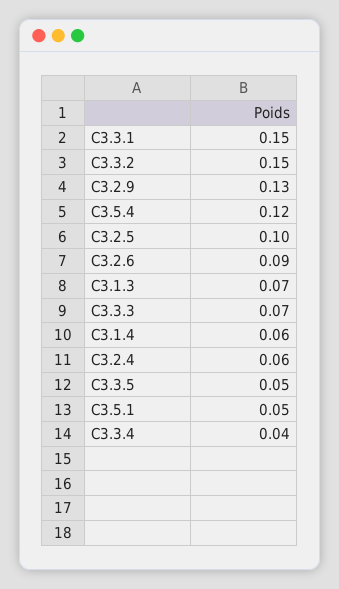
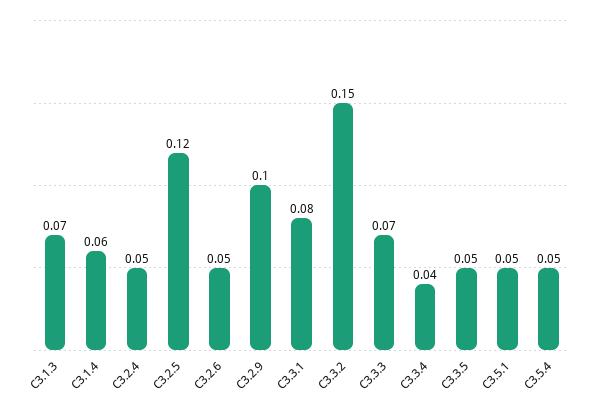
  {
-   "C3.3.1": 0.15,
+   "C3.3.1": 0.08,
    "C3.3.2": 0.15,
-   "C3.2.9": 0.13,
+   "C3.2.9": 0.1,
-   "C3.5.4": 0.12,
+   "C3.5.4": 0.05,
-   "C3.2.5": 0.1,
+   "C3.2.5": 0.12,
-   "C3.2.6": 0.09,
+   "C3.2.6": 0.05,
    "C3.1.3": 0.07,
    "C3.3.3": 0.07,
    "C3.1.4": 0.06,
-   "C3.2.4": 0.06,
+   "C3.2.4": 0.05,
    "C3.3.5": 0.05,
    "C3.5.1": 0.05,
    "C3.3.4": 0.04
  }

